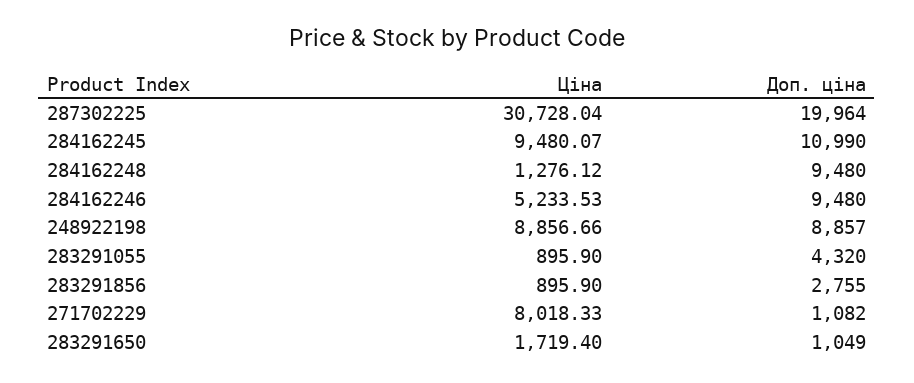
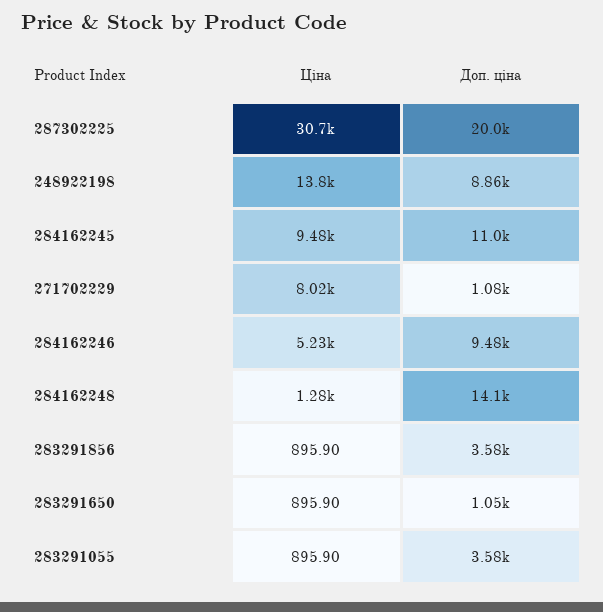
  {
    "Ціна": {
      "287302225": 30728.04,
      "284162245": 9480.07,
      "284162248": 1276.12,
      "284162246": 5233.53,
-     "248922198": 8856.66,
+     "248922198": 13800,
      "283291055": 895.9,
      "283291856": 895.9,
      "271702229": 8018.33,
-     "283291650": 1719.4
+     "283291650": 895.9
    },
    "Доп. ціна": {
      "287302225": 19964,
      "284162245": 10990,
-     "284162248": 9480,
+     "284162248": 14100,
      "284162246": 9480,
      "248922198": 8857,
-     "283291055": 4320,
+     "283291055": 3580,
-     "283291856": 2755,
+     "283291856": 3580,
      "271702229": 1082,
      "283291650": 1049
    }
  }

